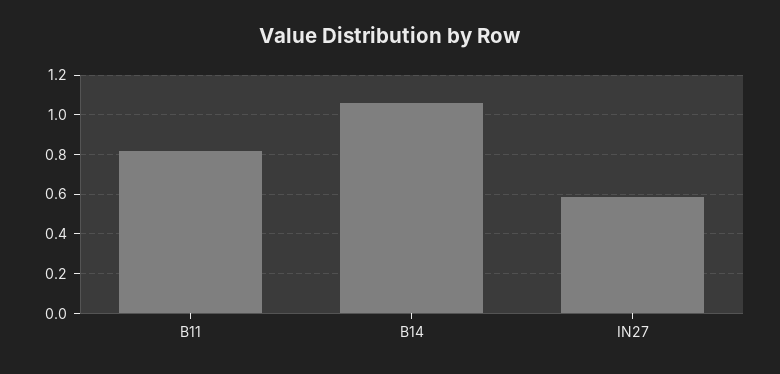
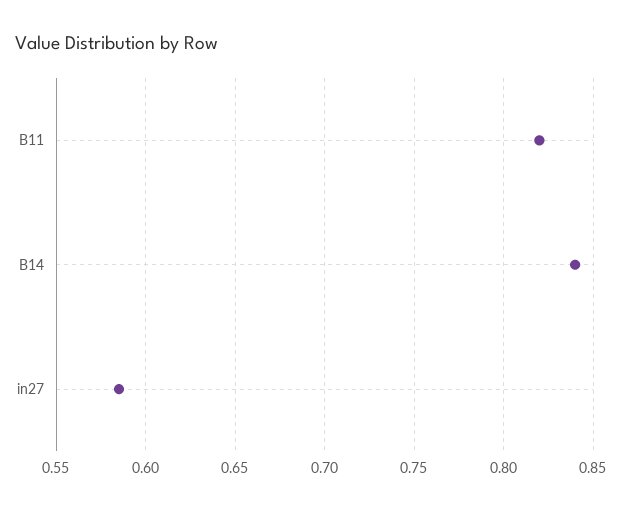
  {
    "B11": 0.82,
-   "B14": 1.05,
+   "B14": 0.84,
    "IN27": 0.585
  }

